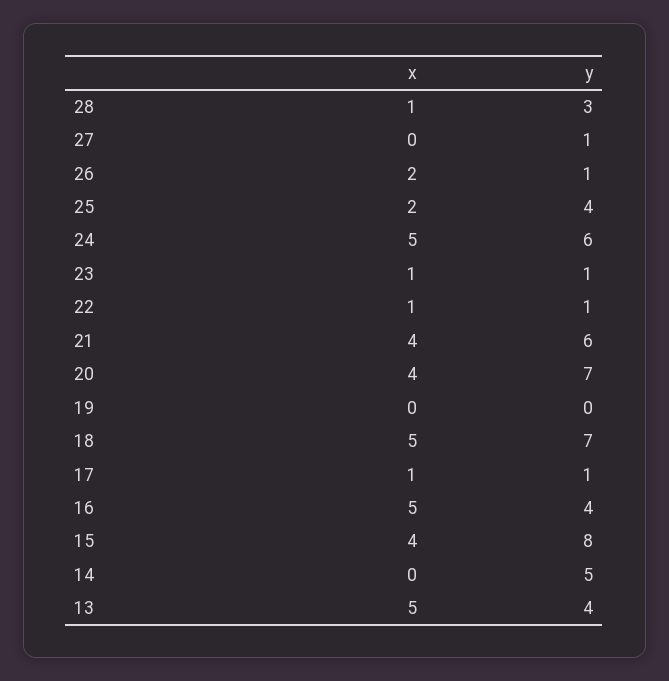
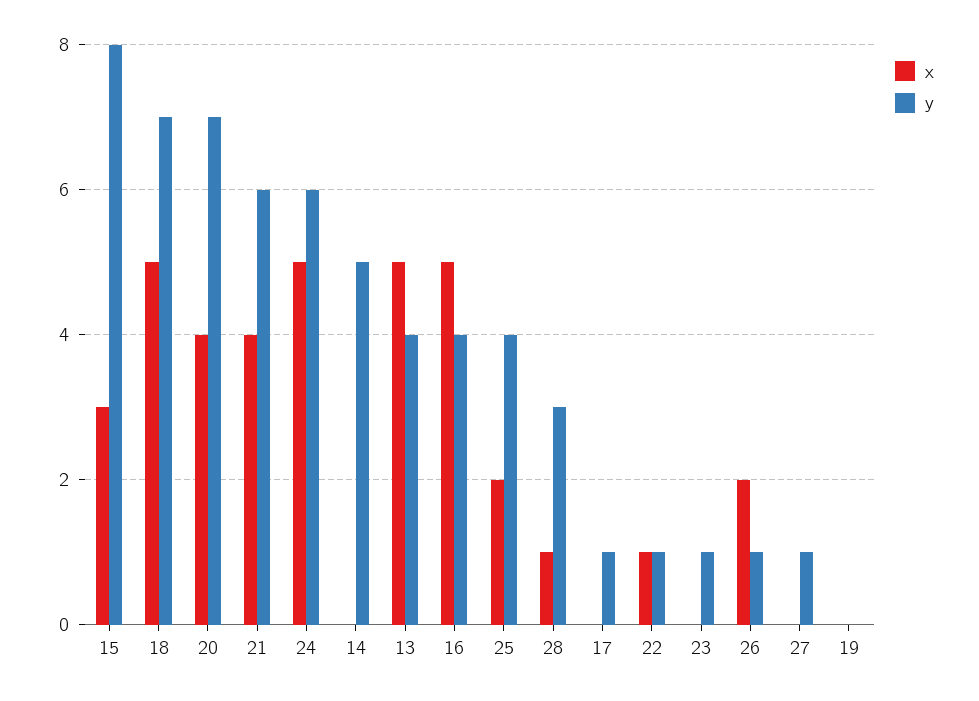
  {
    "x": {
      "28": 1,
      "27": 0,
      "26": 2,
      "25": 2,
      "24": 5,
-     "23": 1,
+     "23": 0,
      "22": 1,
      "21": 4,
      "20": 4,
      "19": 0,
      "18": 5,
-     "17": 1,
+     "17": 0,
      "16": 5,
-     "15": 4,
+     "15": 3,
      "14": 0,
      "13": 5
    },
    "y": {
      "28": 3,
      "27": 1,
      "26": 1,
      "25": 4,
      "24": 6,
      "23": 1,
      "22": 1,
      "21": 6,
      "20": 7,
      "19": 0,
      "18": 7,
      "17": 1,
      "16": 4,
      "15": 8,
      "14": 5,
      "13": 4
    }
  }

